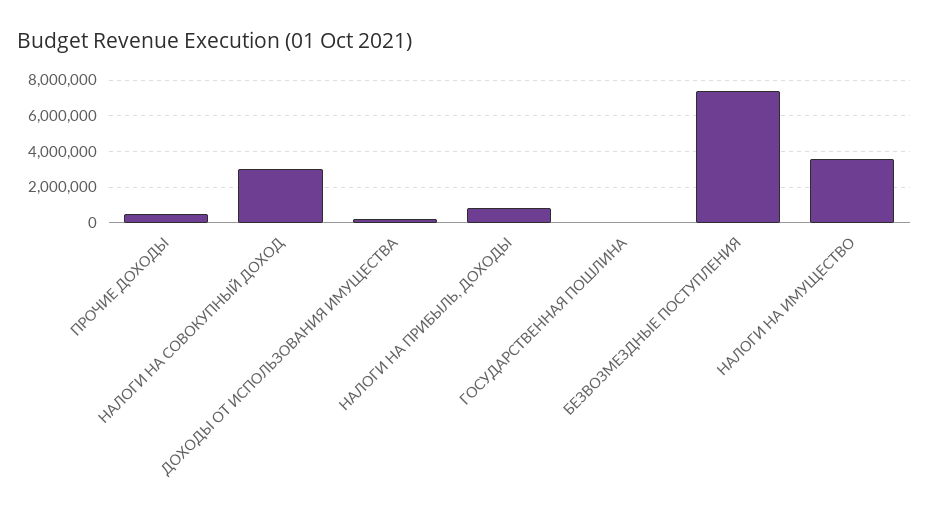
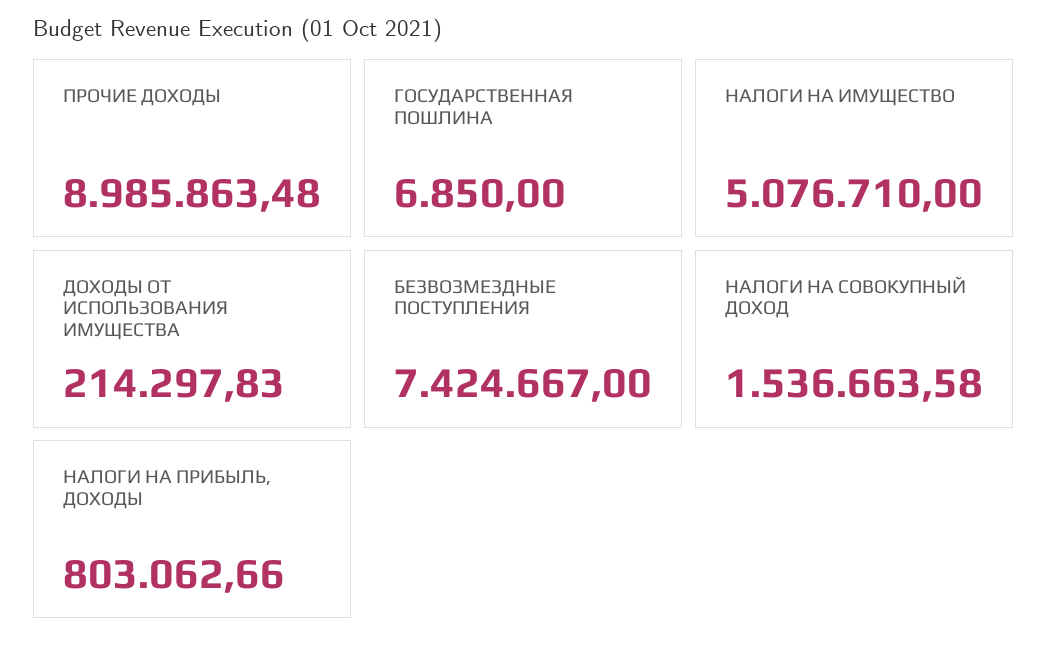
  {
-   "ПРОЧИЕ ДОХОДЫ": 500000,
+   "ПРОЧИЕ ДОХОДЫ": 8985863.48,
-   "НАЛОГИ НА СОВОКУПНЫЙ ДОХОД": 3000000,
+   "НАЛОГИ НА СОВОКУПНЫЙ ДОХОД": 1536663.58,
    "ДОХОДЫ ОТ ИСПОЛЬЗОВАНИЯ ИМУЩЕСТВА": 214297.83,
    "НАЛОГИ НА ПРИБЫЛЬ, ДОХОДЫ": 803062.66,
    "ГОСУДАРСТВЕННАЯ ПОШЛИНА": 6850,
    "БЕЗВОЗМЕЗДНЫЕ ПОСТУПЛЕНИЯ": 7424667,
-   "НАЛОГИ НА ИМУЩЕСТВО": 3500000
+   "НАЛОГИ НА ИМУЩЕСТВО": 5076710
  }

